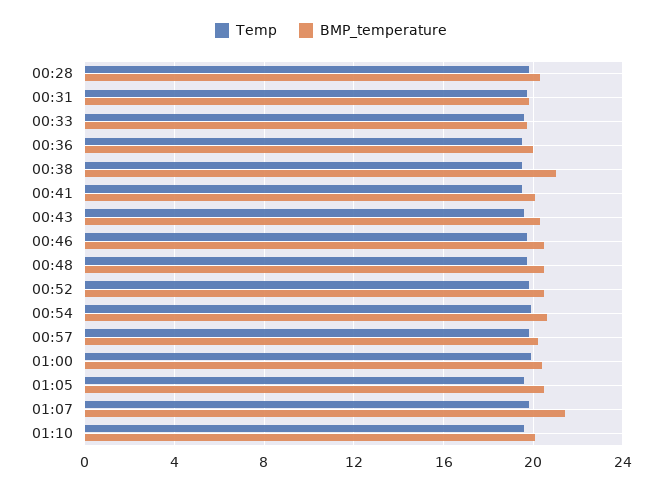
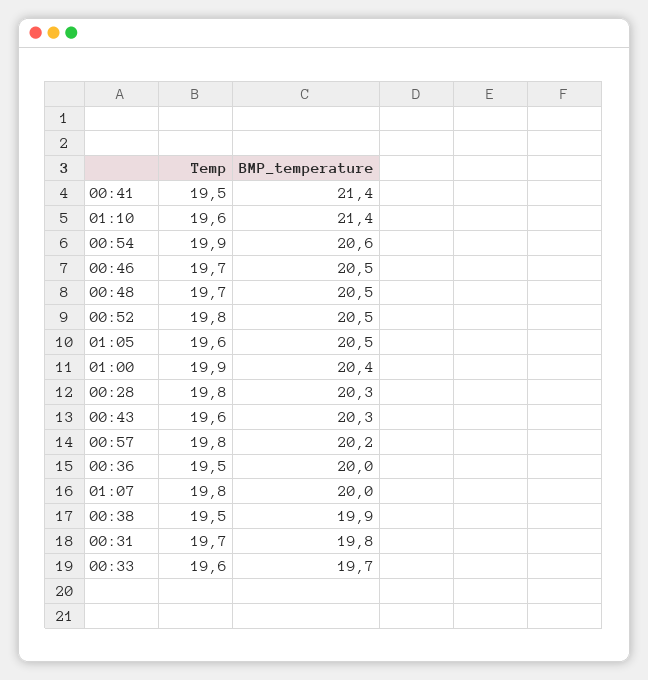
  {
    "Temp": {
      "00:28": 19.8,
      "00:31": 19.7,
      "00:33": 19.6,
      "00:36": 19.5,
      "00:38": 19.5,
      "00:41": 19.5,
      "00:43": 19.6,
      "00:46": 19.7,
      "00:48": 19.7,
      "00:52": 19.8,
      "00:54": 19.9,
      "00:57": 19.8,
      "01:00": 19.9,
      "01:05": 19.6,
      "01:07": 19.8,
      "01:10": 19.6
    },
    "BMP_temperature": {
      "00:28": 20.3,
      "00:31": 19.8,
      "00:33": 19.7,
      "00:36": 20,
-     "00:38": 21,
+     "00:38": 19.9,
-     "00:41": 20,
+     "00:41": 21.4,
      "00:43": 20.3,
      "00:46": 20.5,
      "00:48": 20.5,
      "00:52": 20.5,
      "00:54": 20.6,
      "00:57": 20.2,
      "01:00": 20.4,
      "01:05": 20.5,
-     "01:07": 21.5,
+     "01:07": 20,
-     "01:10": 20
+     "01:10": 21.4
    }
  }

